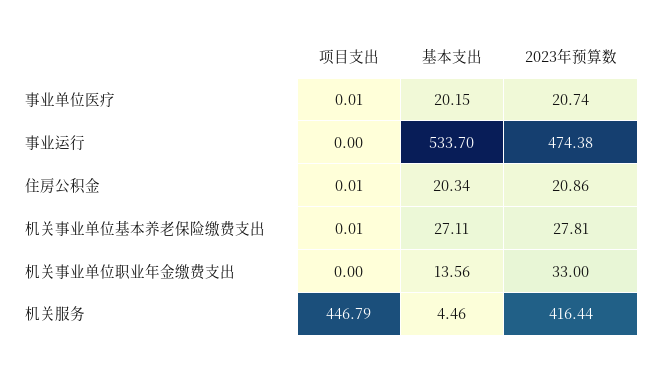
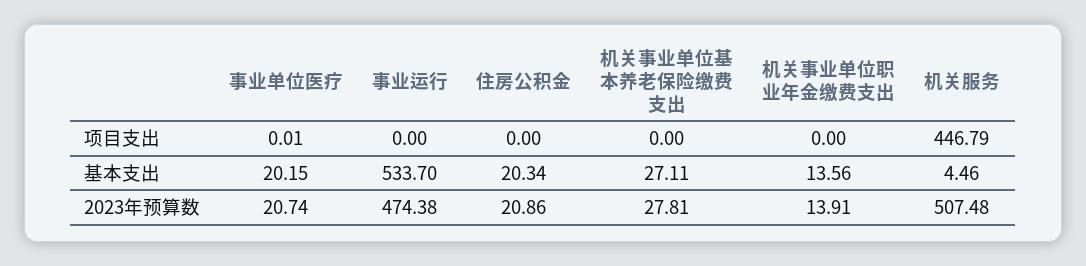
  {
    "项目支出": {
      "事业单位医疗": 0.01,
      "事业运行": 0,
-     "住房公积金": 0.01,
+     "住房公积金": 0,
-     "机关事业单位基本养老保险缴费支出": 0.01,
+     "机关事业单位基本养老保险缴费支出": 0,
      "机关事业单位职业年金缴费支出": 0,
      "机关服务": 446.79
    },
    "基本支出": {
      "事业单位医疗": 20.15,
      "事业运行": 533.7,
      "住房公积金": 20.34,
      "机关事业单位基本养老保险缴费支出": 27.11,
      "机关事业单位职业年金缴费支出": 13.56,
      "机关服务": 4.46
    },
    "2023年预算数": {
      "事业单位医疗": 20.74,
      "事业运行": 474.38,
      "住房公积金": 20.86,
      "机关事业单位基本养老保险缴费支出": 27.81,
-     "机关事业单位职业年金缴费支出": 33,
+     "机关事业单位职业年金缴费支出": 13.91,
-     "机关服务": 416.44
+     "机关服务": 507.48
    }
  }

